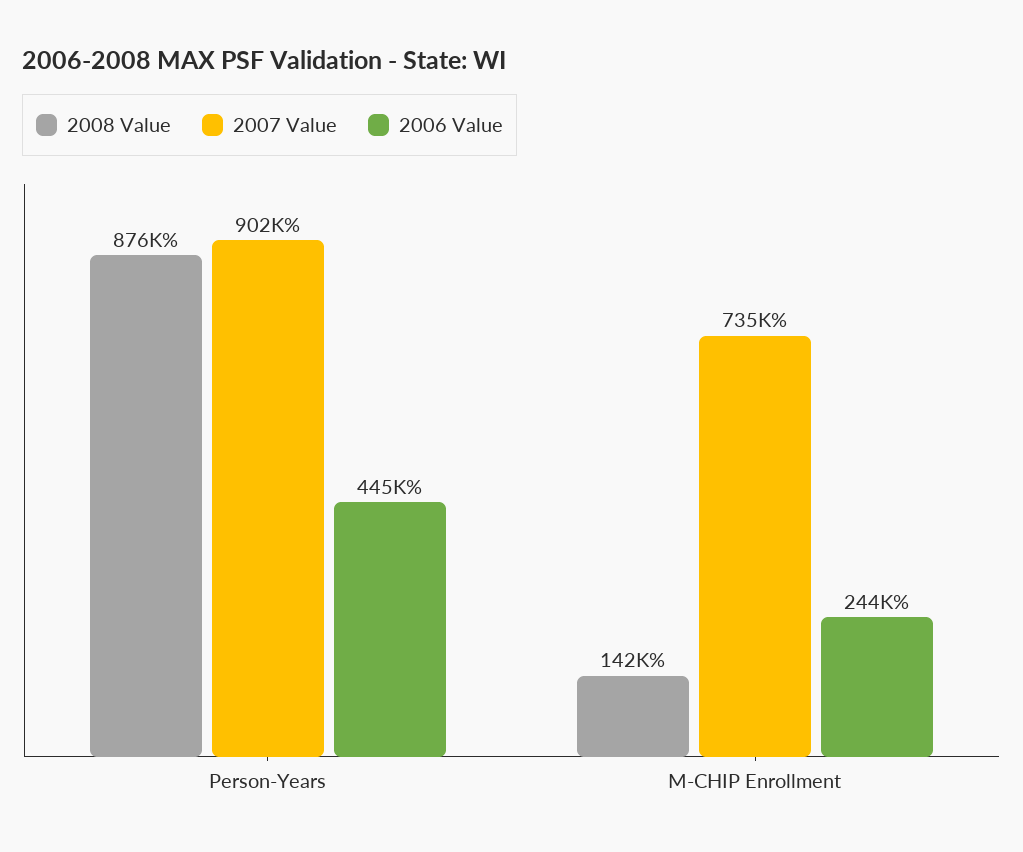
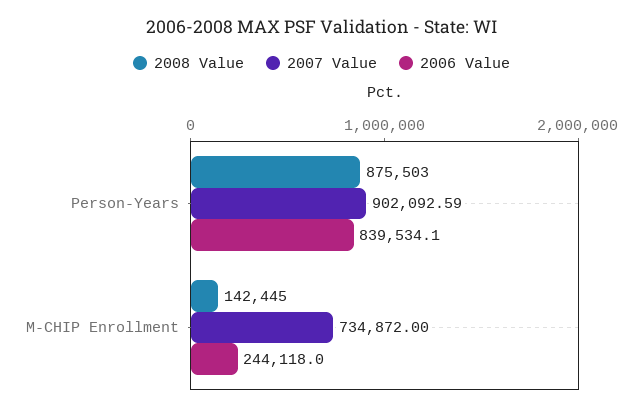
  {
    "2008 Value": {
      "Person-Years": 875503,
      "M-CHIP Enrollment": 142445
    },
    "2007 Value": {
      "Person-Years": 902092.59,
      "M-CHIP Enrollment": 734872
    },
    "2006 Value": {
-     "Person-Years": 445000,
+     "Person-Years": 839534.1,
      "M-CHIP Enrollment": 244118
    }
  }

